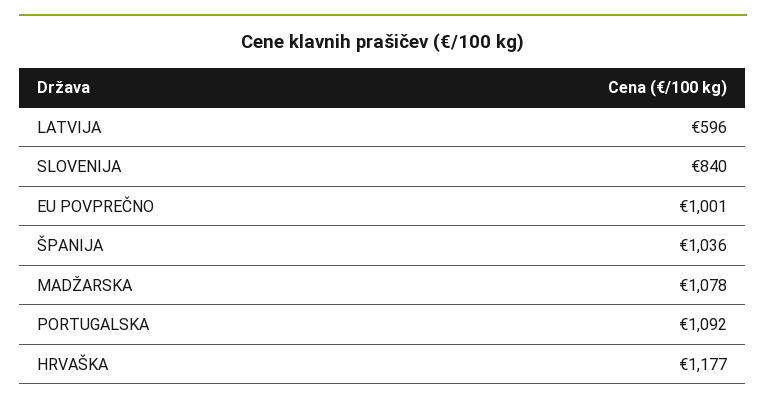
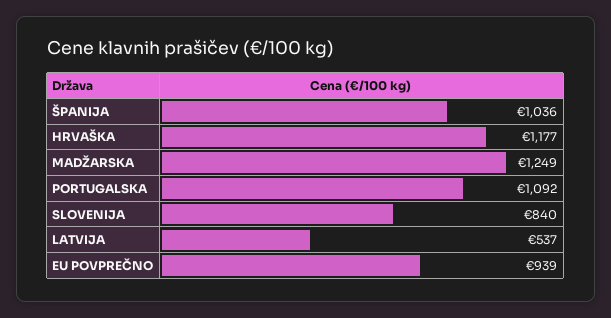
  {
-   "LATVIJA": 596,
+   "LATVIJA": 537,
    "SLOVENIJA": 840,
-   "EU POVPREČNO": 1001,
+   "EU POVPREČNO": 939,
    "ŠPANIJA": 1036,
-   "MADŽARSKA": 1078,
+   "MADŽARSKA": 1249,
    "PORTUGALSKA": 1092,
    "HRVAŠKA": 1177
  }

